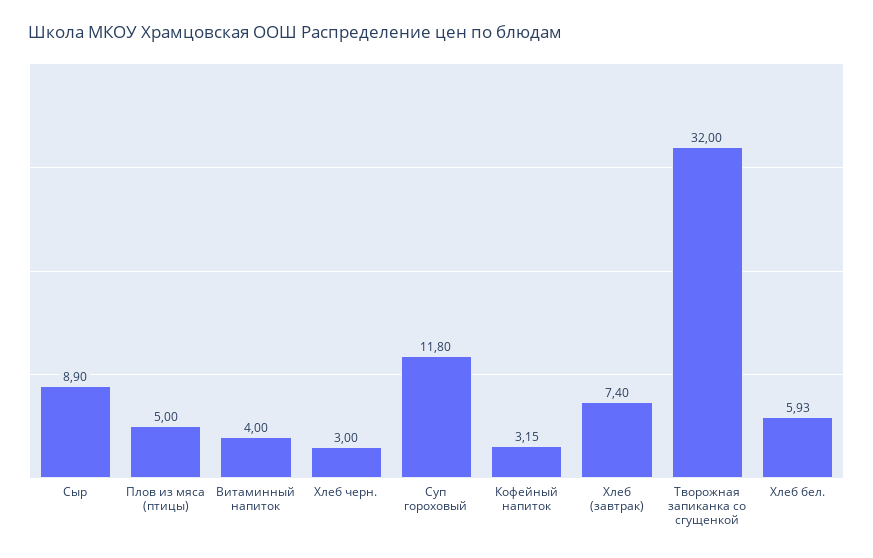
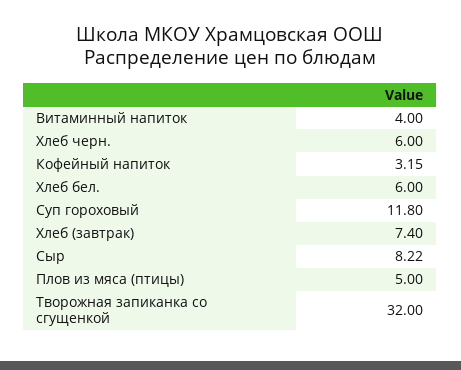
  {
-   "Сыр": 8.9,
+   "Сыр": 8.22,
    "Плов из мяса (птицы)": 5,
    "Витаминный напиток": 4,
-   "Хлеб черн.": 3,
+   "Хлеб черн.": 6,
    "Суп гороховый": 11.8,
    "Кофейный напиток": 3.15,
    "Хлеб (завтрак)": 7.4,
    "Творожная запиканка со сгущенкой": 32,
-   "Хлеб бел.": 5.93
+   "Хлеб бел.": 6
  }

